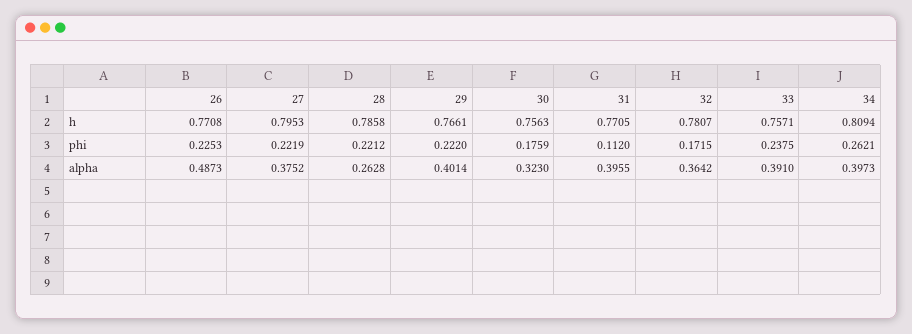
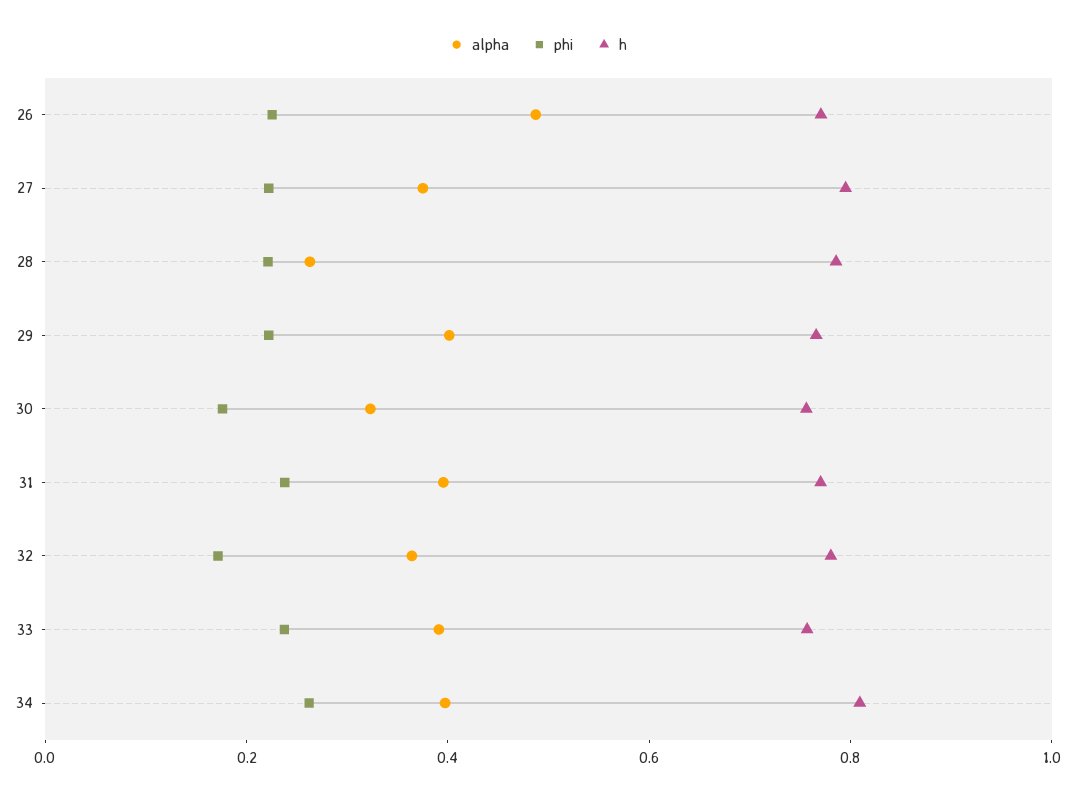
  {
    "h": {
      "26": 0.7708,
      "27": 0.7953,
      "28": 0.7858,
      "29": 0.7661,
      "30": 0.7563,
      "31": 0.7705,
      "32": 0.7807,
      "33": 0.7571,
      "34": 0.8094
    },
    "phi": {
      "26": 0.2253,
      "27": 0.2219,
      "28": 0.2212,
      "29": 0.222,
      "30": 0.1759,
-     "31": 0.112,
+     "31": 0.25,
      "32": 0.1715,
      "33": 0.2375,
      "34": 0.2621
    },
    "alpha": {
      "26": 0.4873,
      "27": 0.3752,
      "28": 0.2628,
      "29": 0.4014,
      "30": 0.323,
      "31": 0.3955,
      "32": 0.3642,
      "33": 0.391,
      "34": 0.3973
    }
  }

